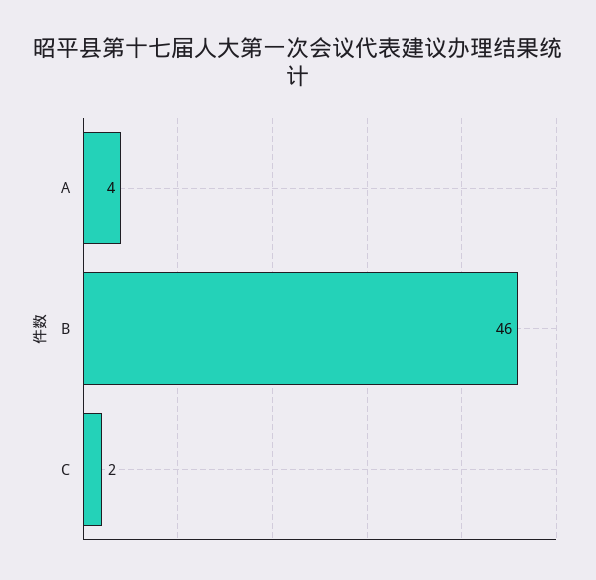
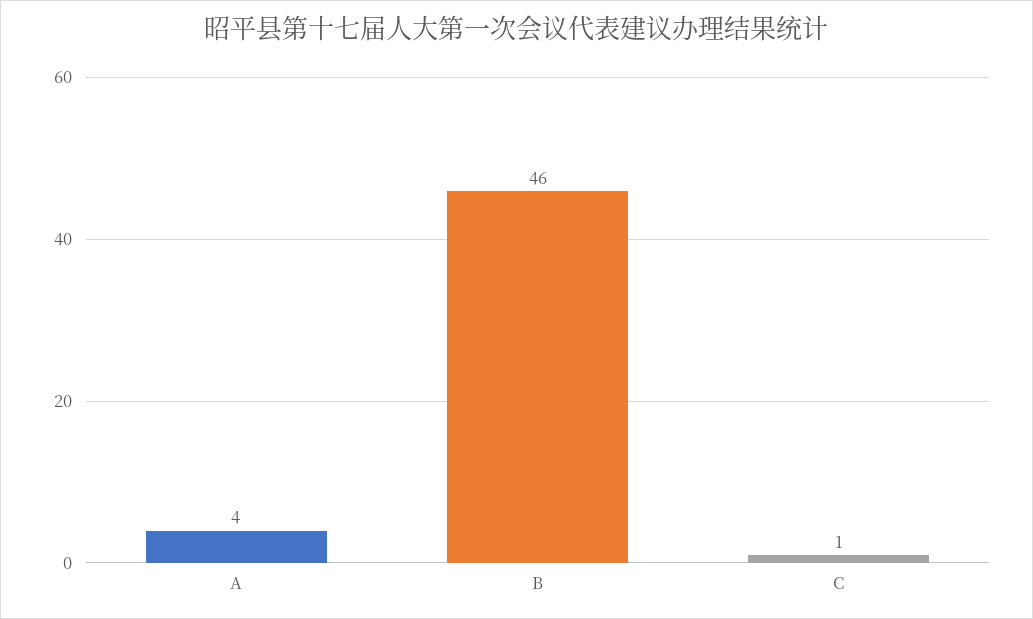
  {
    "A": 4,
    "B": 46,
-   "C": 2
+   "C": 1
  }

